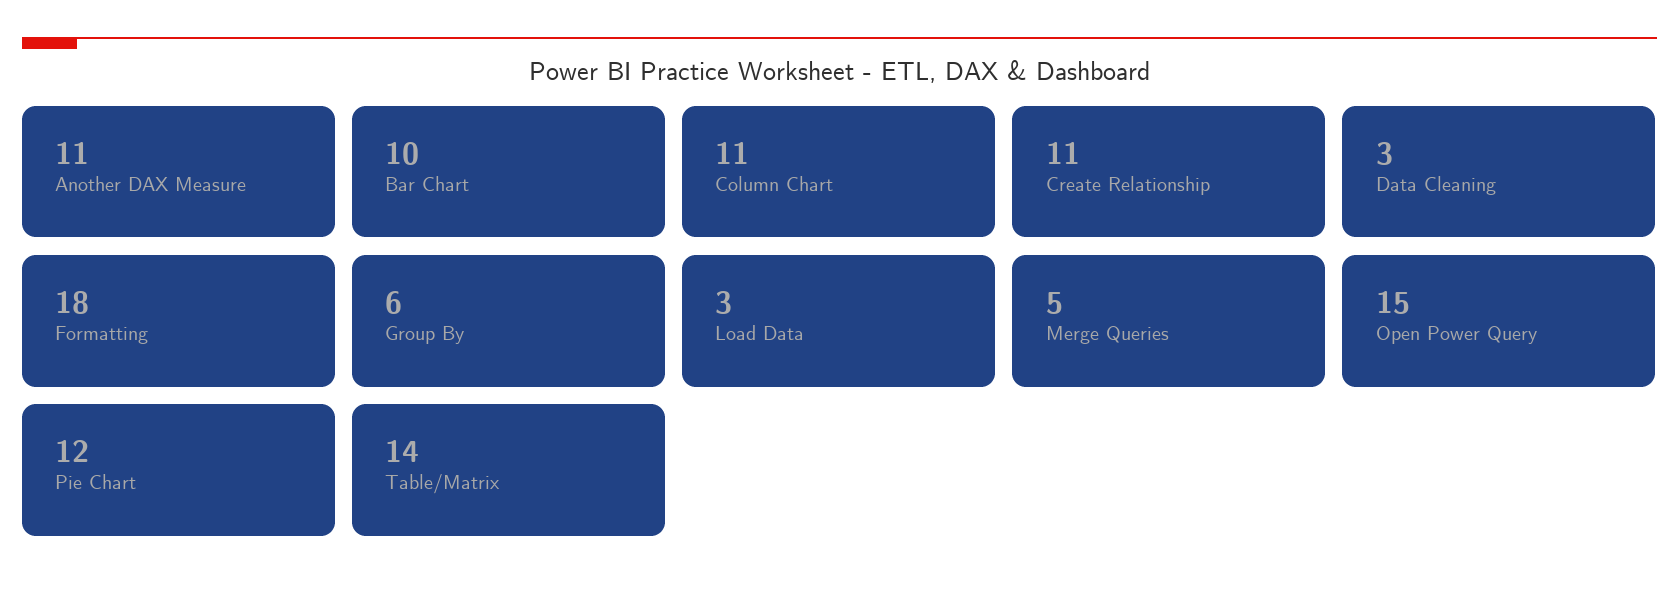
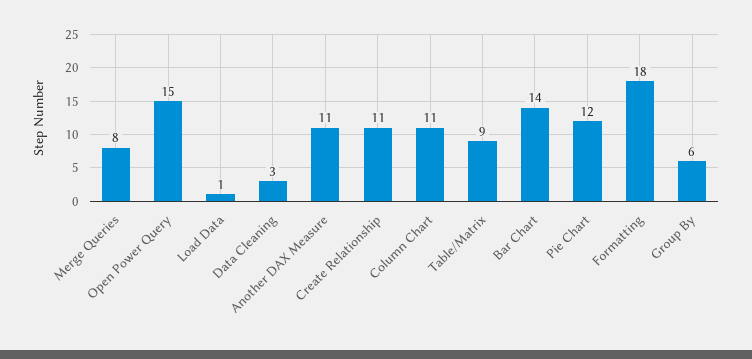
  {
    "Another DAX Measure": 11,
-   "Bar Chart": 10,
+   "Bar Chart": 14,
    "Column Chart": 11,
    "Create Relationship": 11,
    "Data Cleaning": 3,
    "Formatting": 18,
    "Group By": 6,
-   "Load Data": 3,
+   "Load Data": 1,
-   "Merge Queries": 5,
+   "Merge Queries": 8,
    "Open Power Query": 15,
    "Pie Chart": 12,
-   "Table/Matrix": 14
+   "Table/Matrix": 9
  }

